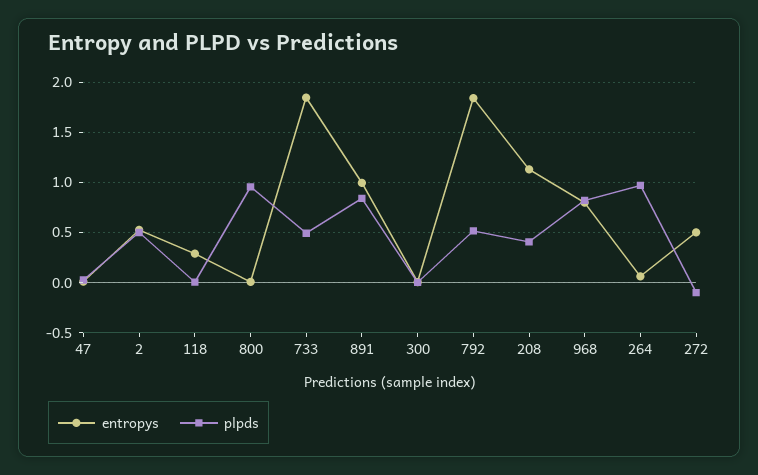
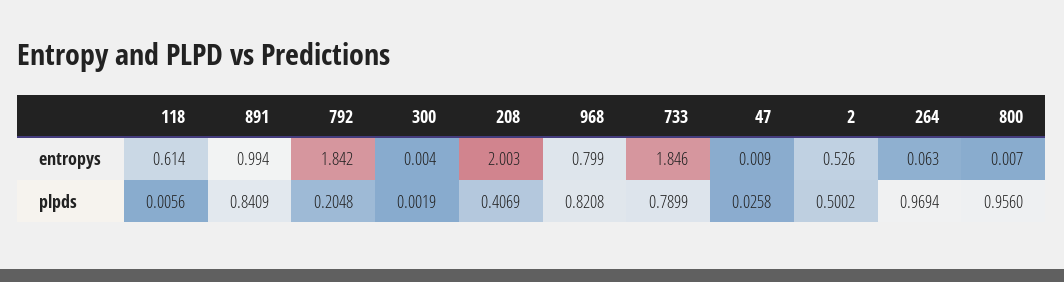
  {
    "entropys": {
      "47": 0.009,
      "2": 0.526,
-     "118": 0.3,
+     "118": 0.614,
      "800": 0.007,
      "733": 1.846,
      "891": 0.994,
      "300": 0.004,
      "792": 1.842,
-     "208": 1.1,
+     "208": 2.003,
      "968": 0.799,
-     "264": 0.063,
+     "264": 0.063
-     "272": 0.5
    },
    "plpds": {
      "47": 0.0258,
      "2": 0.5002,
      "118": 0.0056,
      "800": 0.956,
-     "733": 0.5,
+     "733": 0.7899,
      "891": 0.8409,
      "300": 0.0019,
-     "792": 0.5,
+     "792": 0.2048,
      "208": 0.4069,
      "968": 0.8208,
-     "264": 0.9694,
+     "264": 0.9694
-     "272": -0.1
    }
  }

